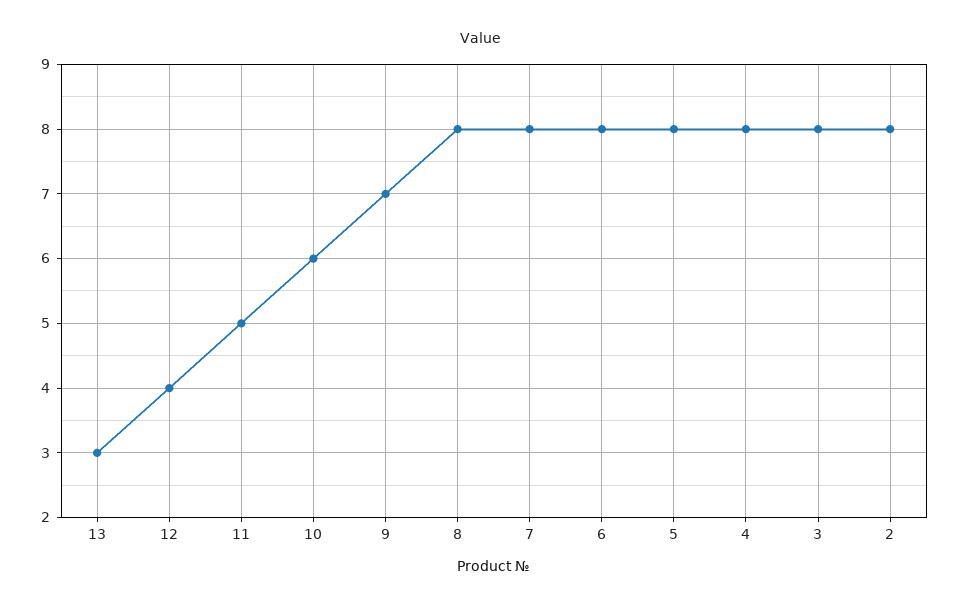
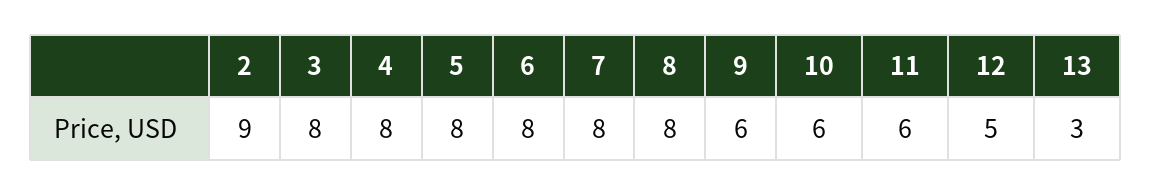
  {
    "13": 3,
-   "12": 4,
+   "12": 5,
-   "11": 5,
+   "11": 6,
    "10": 6,
-   "9": 7,
+   "9": 6,
    "8": 8,
    "7": 8,
    "6": 8,
    "5": 8,
    "4": 8,
    "3": 8,
-   "2": 8
+   "2": 9
  }

